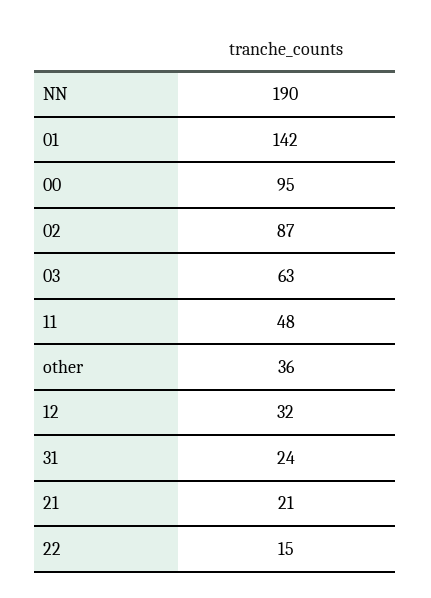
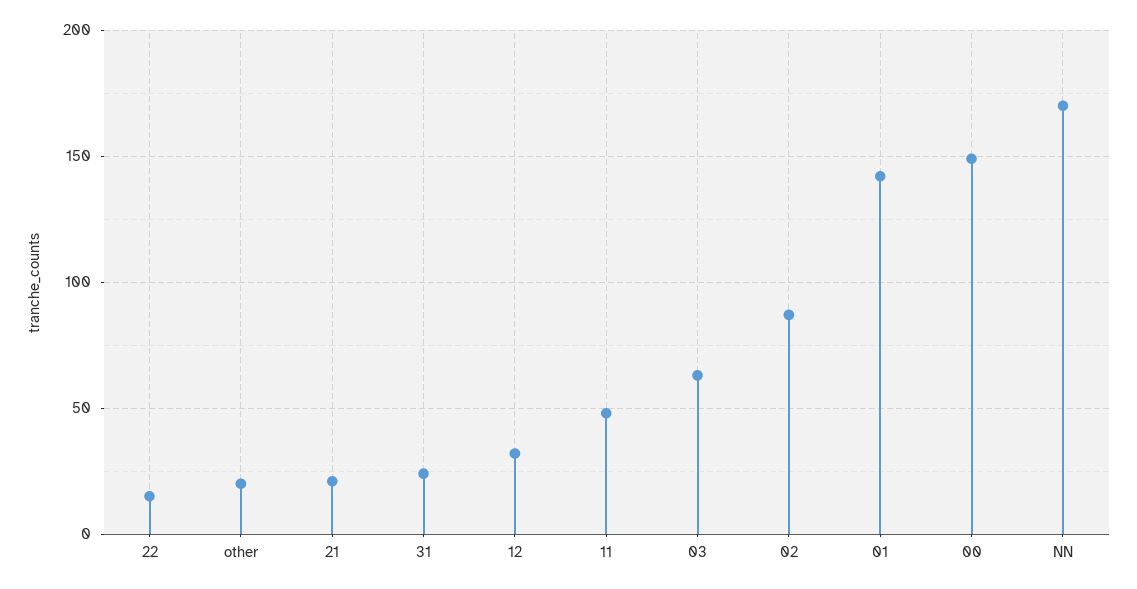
  {
-   "NN": 190,
+   "NN": 170,
    "01": 142,
-   "00": 95,
+   "00": 150,
    "02": 87,
    "03": 63,
    "11": 48,
-   "other": 36,
+   "other": 20,
    "12": 32,
    "31": 24,
    "21": 21,
    "22": 15
  }

